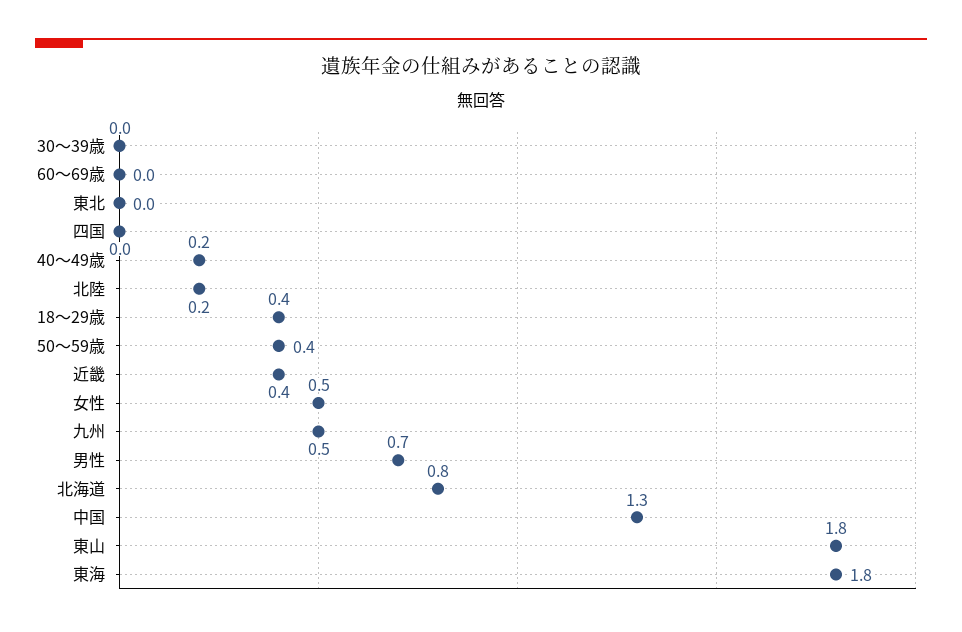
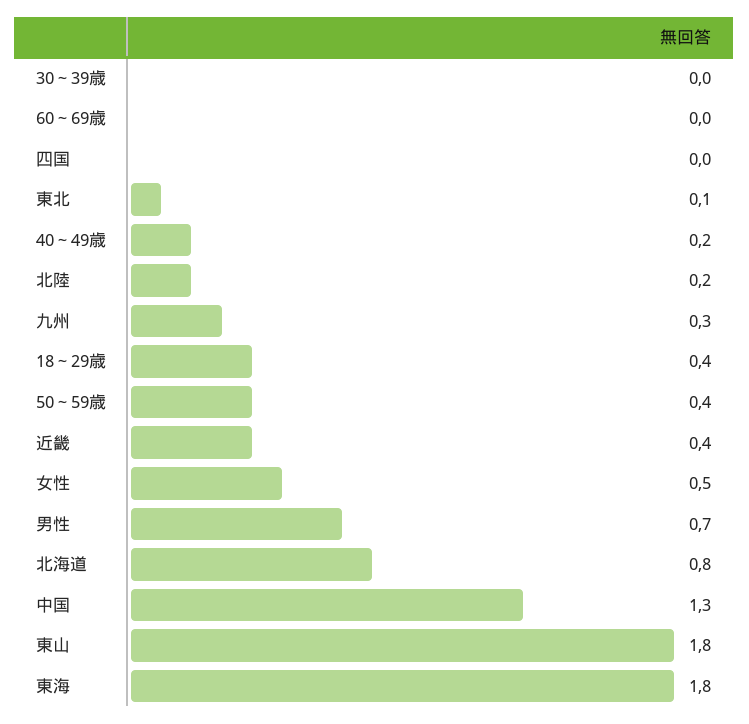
  {
    "30～39歳": 0,
    "60～69歳": 0,
-   "東北": 0,
+   "東北": 0.1,
    "四国": 0,
    "40～49歳": 0.2,
    "北陸": 0.2,
    "18～29歳": 0.4,
    "50～59歳": 0.4,
    "近畿": 0.4,
    "女性": 0.5,
-   "九州": 0.5,
+   "九州": 0.3,
    "男性": 0.7,
    "北海道": 0.8,
    "中国": 1.3,
    "東山": 1.8,
    "東海": 1.8
  }

